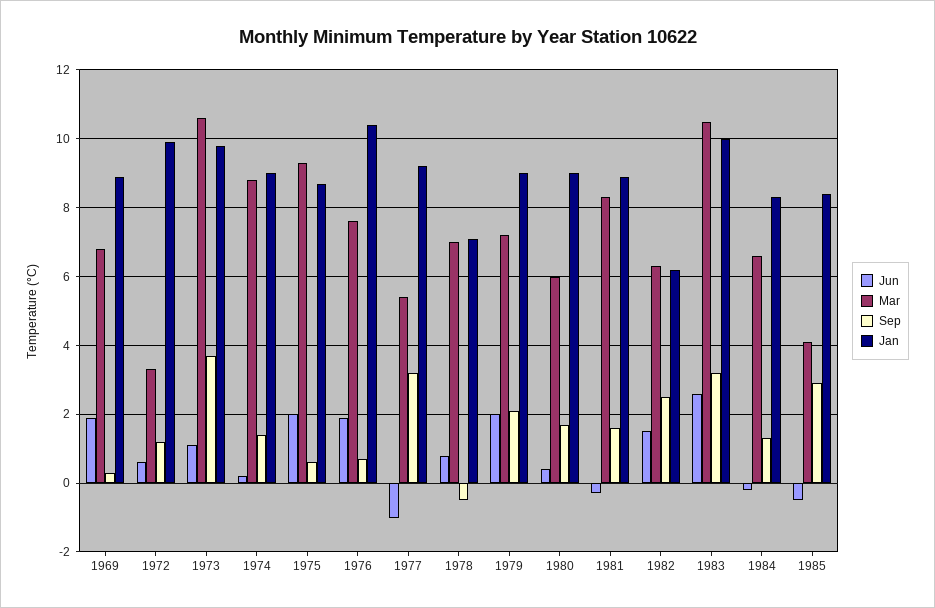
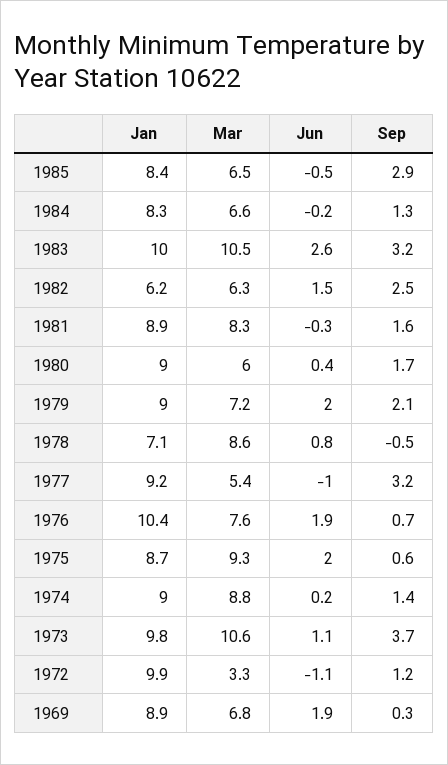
  {
    "Jun": {
      "1969": 1.9,
-     "1972": 0.5,
+     "1972": -1.1,
      "1973": 1.1,
      "1974": 0.2,
      "1975": 2,
      "1976": 1.9,
      "1977": -1,
      "1978": 0.8,
      "1979": 2,
      "1980": 0.4,
      "1981": -0.3,
      "1982": 1.5,
      "1983": 2.6,
      "1984": -0.2,
      "1985": -0.5
    },
    "Mar": {
      "1969": 6.8,
      "1972": 3.3,
      "1973": 10.6,
      "1974": 8.8,
      "1975": 9.3,
      "1976": 7.6,
      "1977": 5.4,
-     "1978": 7,
+     "1978": 8.6,
      "1979": 7.2,
      "1980": 6,
      "1981": 8.3,
      "1982": 6.3,
      "1983": 10.5,
      "1984": 6.6,
-     "1985": 4
+     "1985": 6.5
    },
    "Sep": {
      "1969": 0.3,
      "1972": 1.2,
      "1973": 3.7,
      "1974": 1.4,
      "1975": 0.6,
      "1976": 0.7,
      "1977": 3.2,
      "1978": -0.5,
      "1979": 2.1,
      "1980": 1.7,
      "1981": 1.6,
      "1982": 2.5,
      "1983": 3.2,
      "1984": 1.3,
      "1985": 2.9
    },
    "Jan": {
      "1969": 8.9,
      "1972": 9.9,
      "1973": 9.8,
      "1974": 9,
      "1975": 8.7,
      "1976": 10.4,
      "1977": 9.2,
      "1978": 7.1,
      "1979": 9,
      "1980": 9,
      "1981": 8.9,
      "1982": 6.2,
      "1983": 10,
      "1984": 8.3,
      "1985": 8.4
    }
  }

